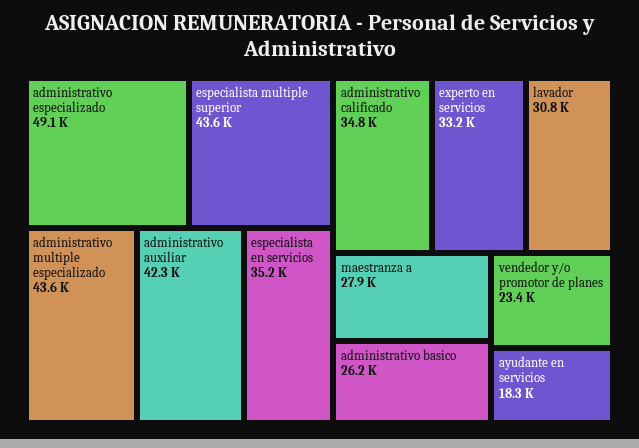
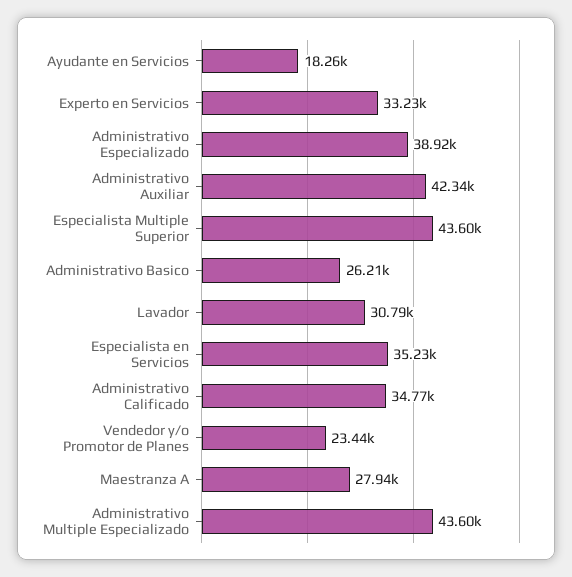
  {
-   "administrativo especializado": 49100,
+   "administrativo especializado": 38920,
    "especialista multiple superior": 43600,
    "administrativo multiple especializado": 43600,
    "administrativo auxiliar": 42340,
    "especialista en servicios": 35230,
    "administrativo calificado": 34770,
    "experto en servicios": 33230,
    "lavador": 30790,
    "maestranza a": 27940,
    "administrativo basico": 26210,
    "vendedor y/o promotor de planes": 23440,
    "ayudante en servicios": 18260
  }

